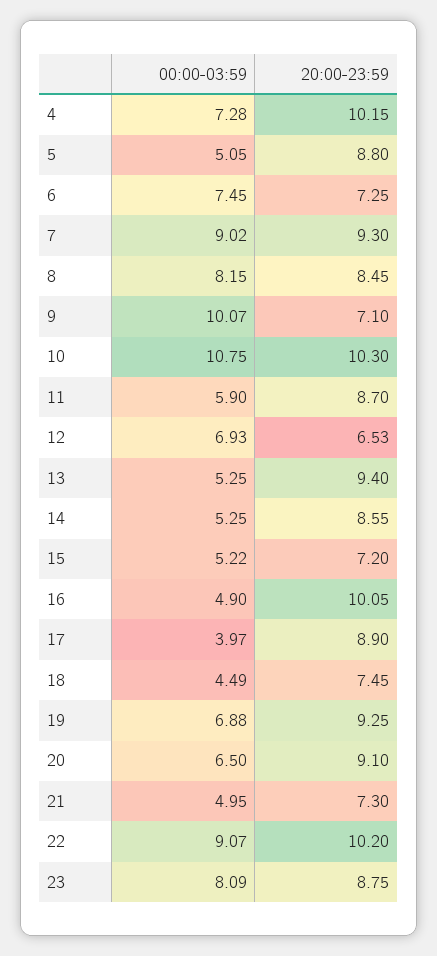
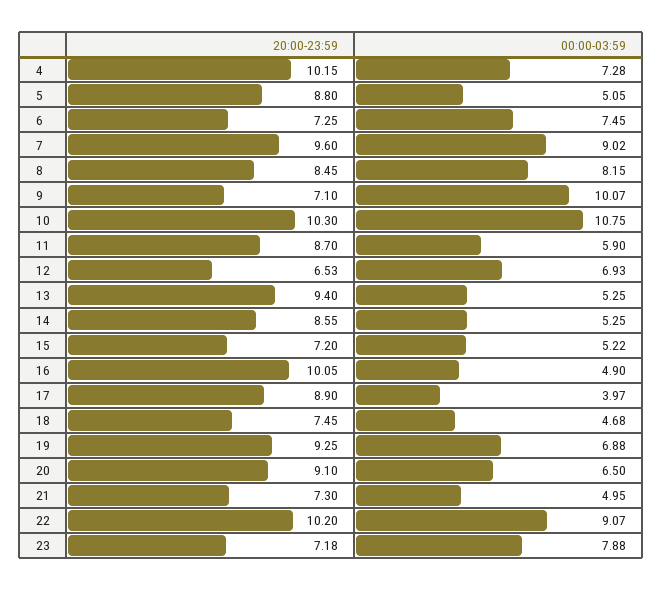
  {
    "00:00-03:59": {
      "4": 7.28,
      "5": 5.05,
      "6": 7.45,
      "7": 9.02,
      "8": 8.15,
      "9": 10.07,
      "10": 10.75,
      "11": 5.9,
      "12": 6.93,
      "13": 5.25,
      "14": 5.25,
      "15": 5.22,
      "16": 4.9,
      "17": 3.97,
-     "18": 4.49,
+     "18": 4.68,
      "19": 6.88,
      "20": 6.5,
      "21": 4.95,
      "22": 9.07,
-     "23": 8.09
+     "23": 7.88
    },
    "20:00-23:59": {
      "4": 10.15,
      "5": 8.8,
      "6": 7.25,
-     "7": 9.3,
+     "7": 9.6,
      "8": 8.45,
      "9": 7.1,
      "10": 10.3,
      "11": 8.7,
      "12": 6.53,
      "13": 9.4,
      "14": 8.55,
      "15": 7.2,
      "16": 10.05,
      "17": 8.9,
      "18": 7.45,
      "19": 9.25,
      "20": 9.1,
      "21": 7.3,
      "22": 10.2,
-     "23": 8.75
+     "23": 7.18
    }
  }

